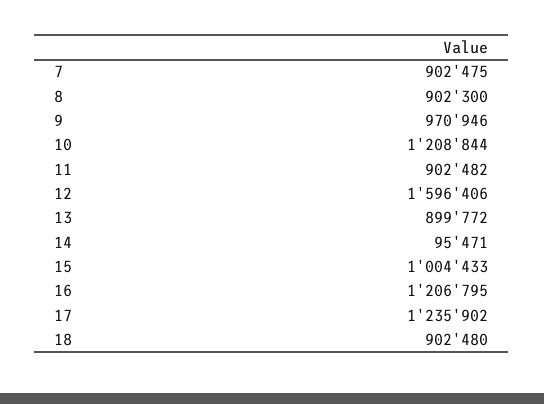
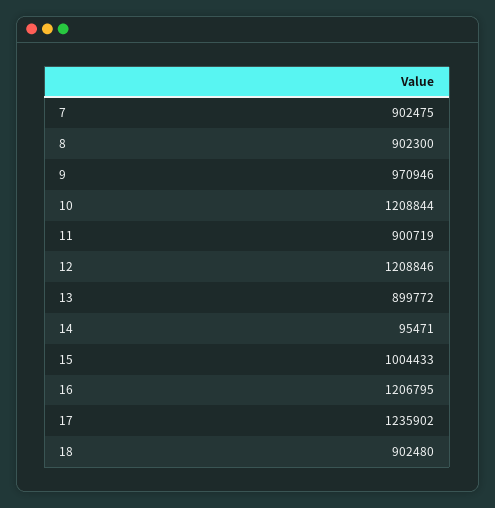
  {
    "7": 902475,
    "8": 902300,
    "9": 970946,
    "10": 1208844,
-   "11": 902482,
+   "11": 900719,
-   "12": 1596406,
+   "12": 1208846,
    "13": 899772,
    "14": 95471,
    "15": 1004433,
    "16": 1206795,
    "17": 1235902,
    "18": 902480
  }

